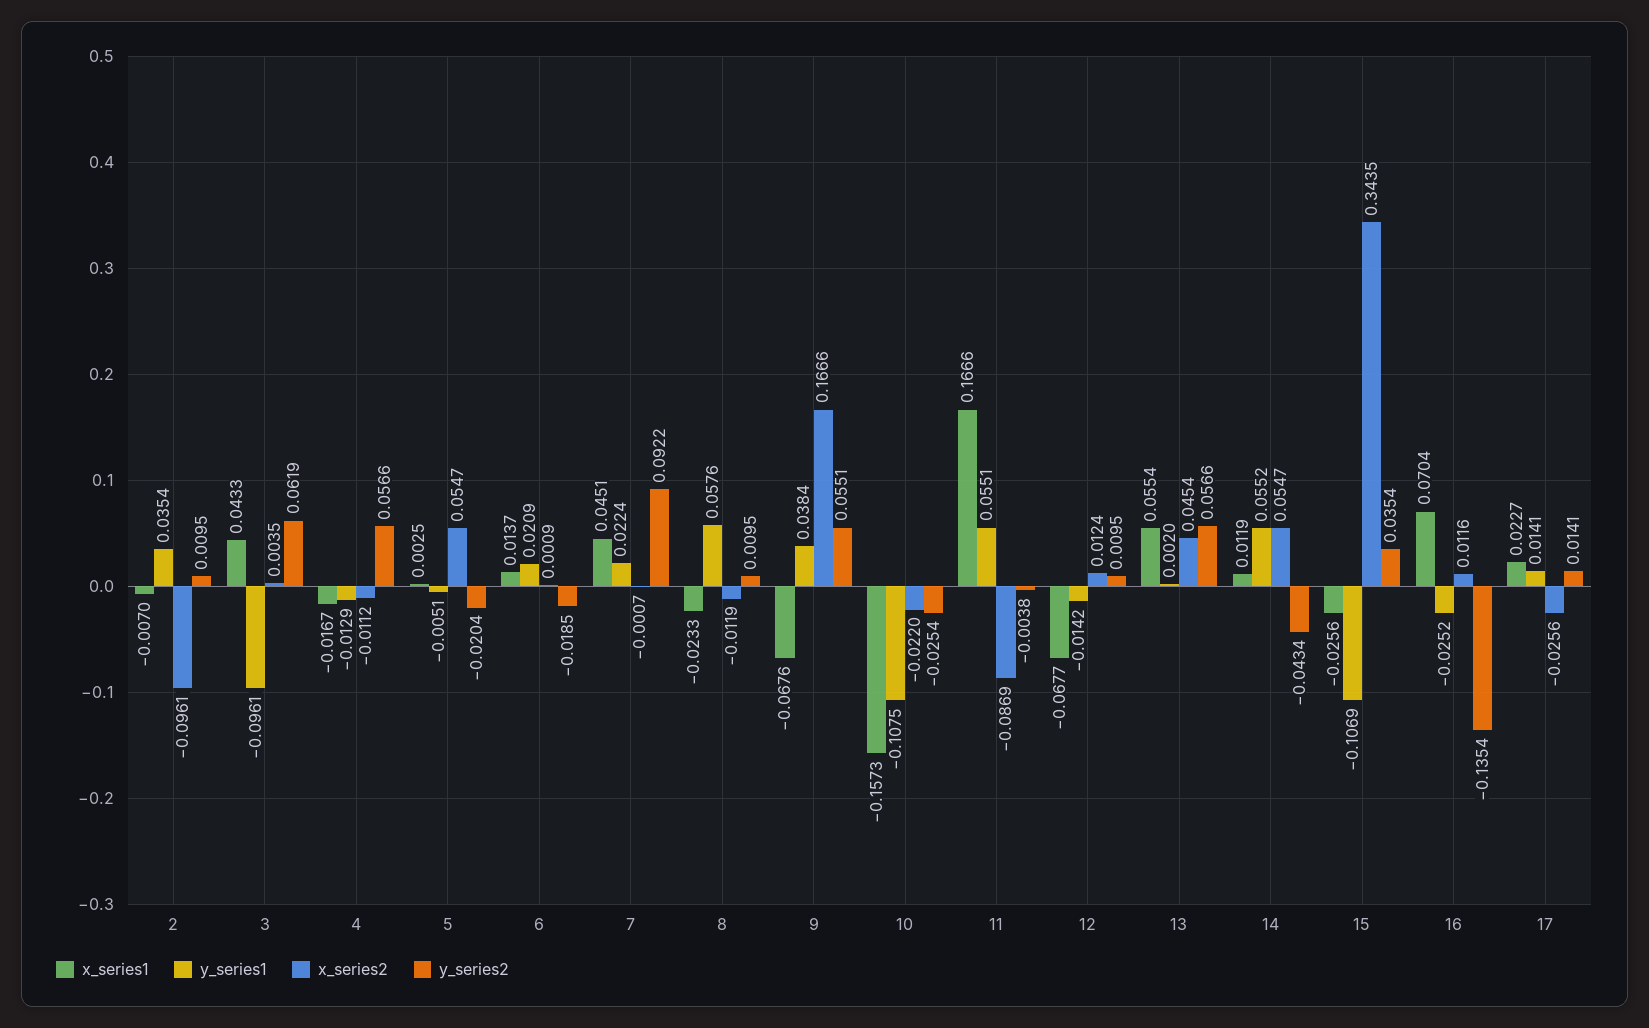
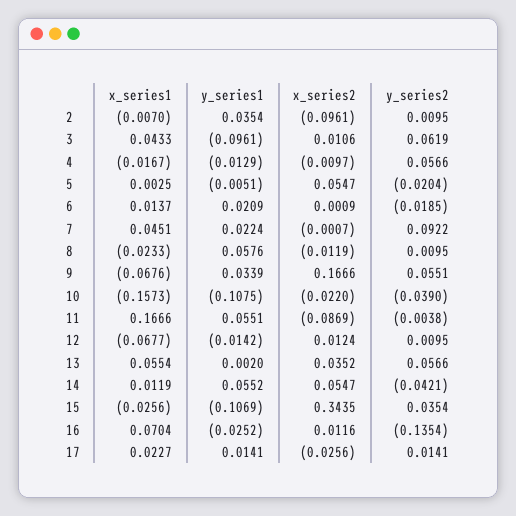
  {
    "x_series1": {
      "2": -0.007,
      "3": 0.0433,
      "4": -0.0167,
      "5": 0.0025,
      "6": 0.0137,
      "7": 0.0451,
      "8": -0.0233,
      "9": -0.0676,
      "10": -0.1573,
      "11": 0.1666,
      "12": -0.0677,
      "13": 0.0554,
      "14": 0.0119,
      "15": -0.0256,
      "16": 0.0704,
      "17": 0.0227
    },
    "y_series1": {
      "2": 0.0354,
      "3": -0.0961,
      "4": -0.0129,
      "5": -0.0051,
      "6": 0.0209,
      "7": 0.0224,
      "8": 0.0576,
-     "9": 0.0384,
+     "9": 0.0339,
      "10": -0.1075,
      "11": 0.0551,
      "12": -0.0142,
      "13": 0.002,
      "14": 0.0552,
      "15": -0.1069,
      "16": -0.0252,
      "17": 0.0141
    },
    "x_series2": {
      "2": -0.0961,
-     "3": 0.0035,
+     "3": 0.0106,
-     "4": -0.0112,
+     "4": -0.0097,
      "5": 0.0547,
      "6": 0.0009,
      "7": -0.0007,
      "8": -0.0119,
      "9": 0.1666,
      "10": -0.022,
      "11": -0.0869,
      "12": 0.0124,
-     "13": 0.0454,
+     "13": 0.0352,
      "14": 0.0547,
      "15": 0.3435,
      "16": 0.0116,
      "17": -0.0256
    },
    "y_series2": {
      "2": 0.0095,
      "3": 0.0619,
      "4": 0.0566,
      "5": -0.0204,
      "6": -0.0185,
      "7": 0.0922,
      "8": 0.0095,
      "9": 0.0551,
-     "10": -0.0254,
+     "10": -0.039,
      "11": -0.0038,
      "12": 0.0095,
      "13": 0.0566,
-     "14": -0.0434,
+     "14": -0.0421,
      "15": 0.0354,
      "16": -0.1354,
      "17": 0.0141
    }
  }

